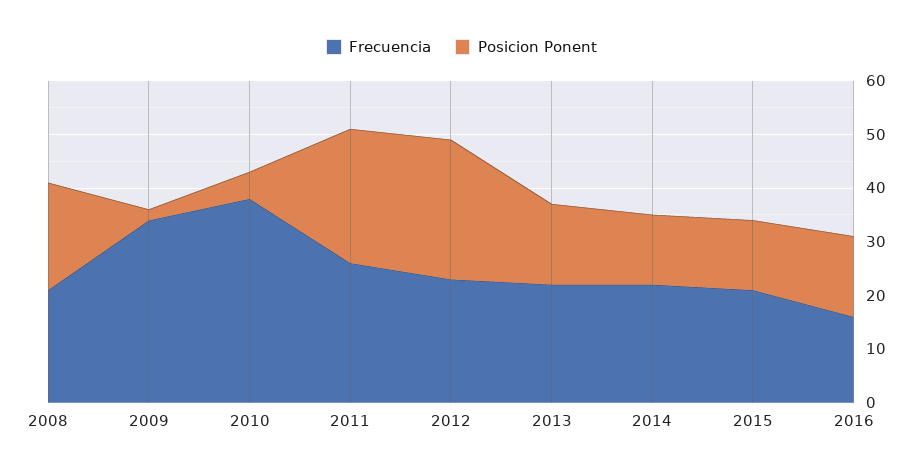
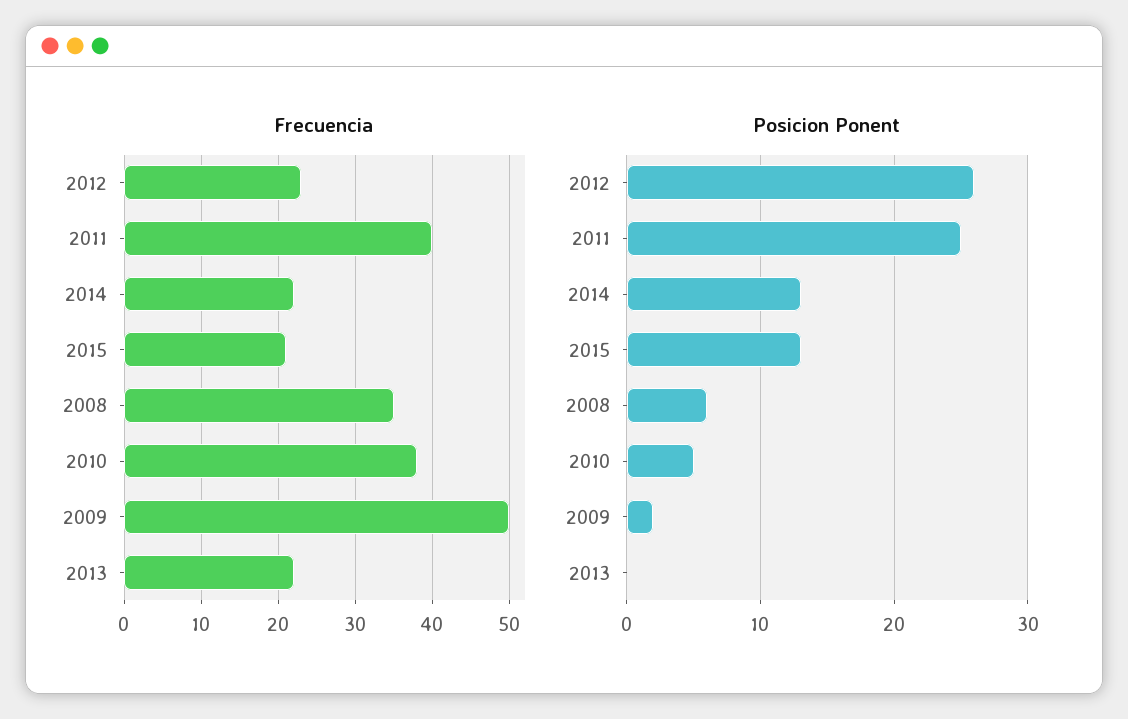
  {
    "Frecuencia": {
-     "2008": 20,
+     "2008": 35,
-     "2009": 35,
+     "2009": 50,
      "2010": 38,
-     "2011": 25,
+     "2011": 40,
      "2012": 23,
      "2013": 22,
      "2014": 22,
-     "2015": 21,
+     "2015": 21
-     "2016": 15
    },
    "Posicion Ponent": {
-     "2008": 20,
+     "2008": 6,
      "2009": 2,
      "2010": 5,
      "2011": 25,
      "2012": 26,
-     "2013": 15,
+     "2013": 0,
      "2014": 13,
-     "2015": 13,
+     "2015": 13
-     "2016": 15
    }
  }

